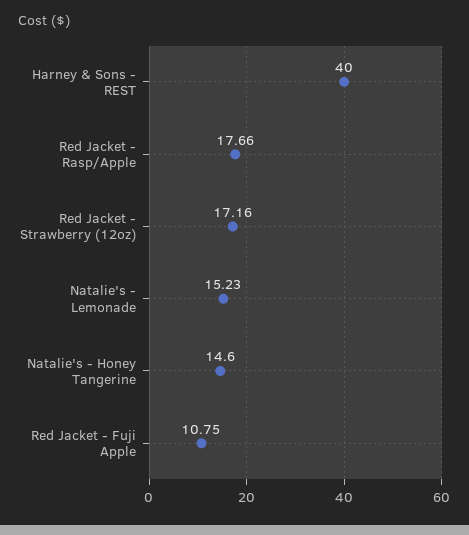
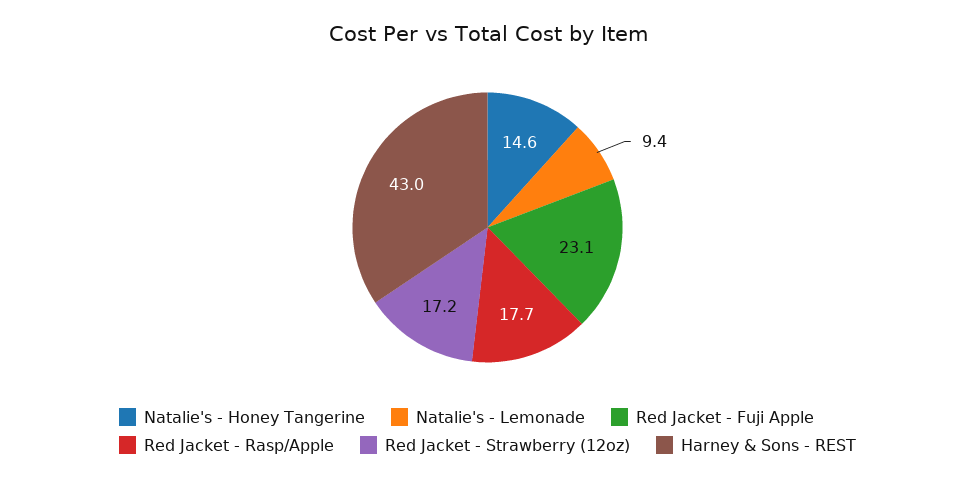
  {
-   "Harney & Sons - REST": 40,
+   "Harney & Sons - REST": 43,
    "Red Jacket - Rasp/Apple": 17.66,
    "Red Jacket - Strawberry (12oz)": 17.16,
-   "Natalie's - Lemonade": 15.23,
+   "Natalie's - Lemonade": 9.4,
    "Natalie's - Honey Tangerine": 14.6,
-   "Red Jacket - Fuji Apple": 10.75
+   "Red Jacket - Fuji Apple": 23.1
  }

